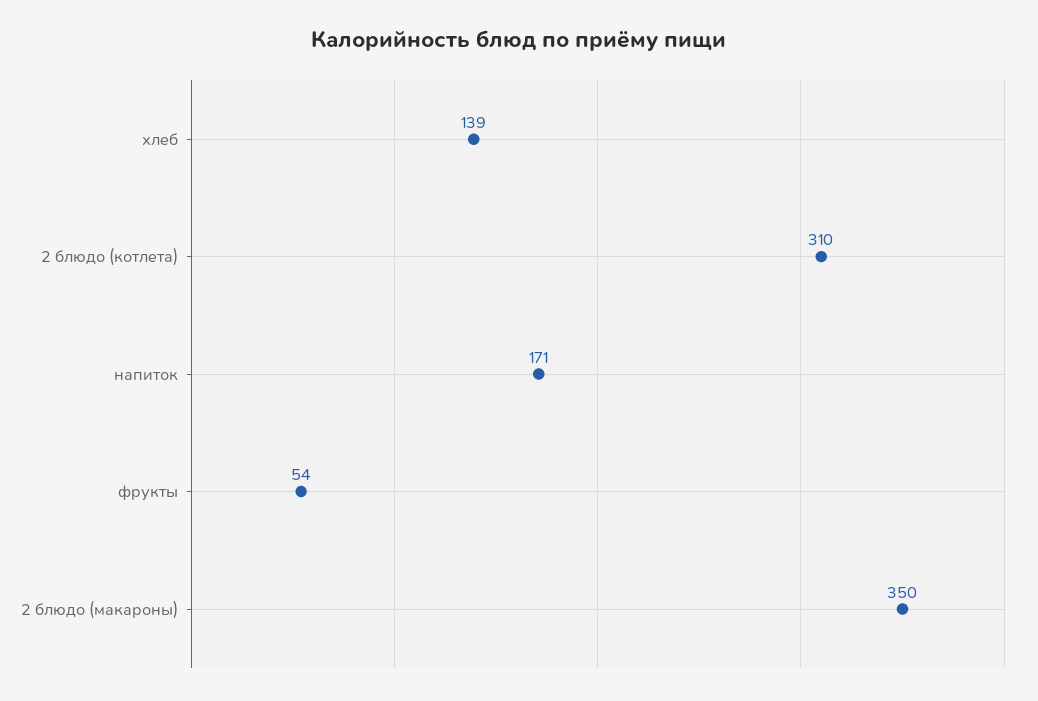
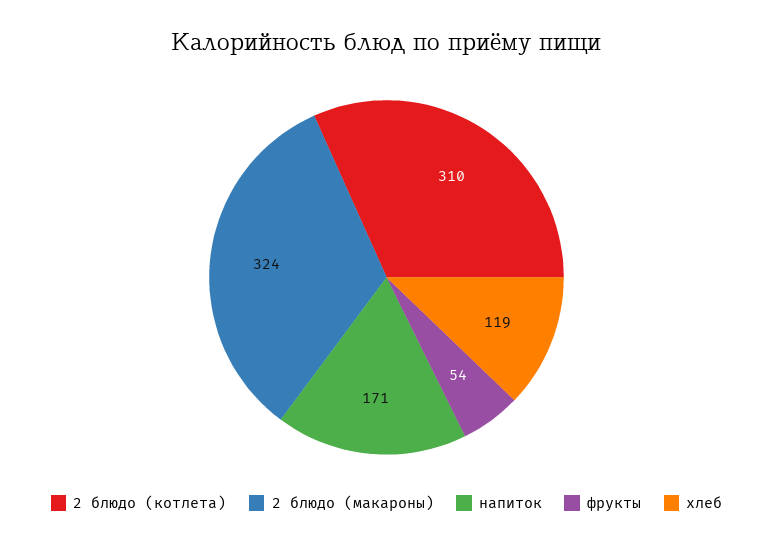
  {
-   "хлеб": 139,
+   "хлеб": 119,
    "2 блюдо (котлета)": 310,
    "напиток": 171,
    "фрукты": 54,
-   "2 блюдо (макароны)": 350
+   "2 блюдо (макароны)": 324
  }

